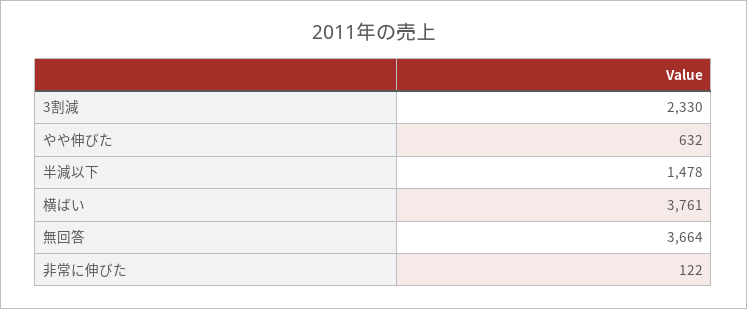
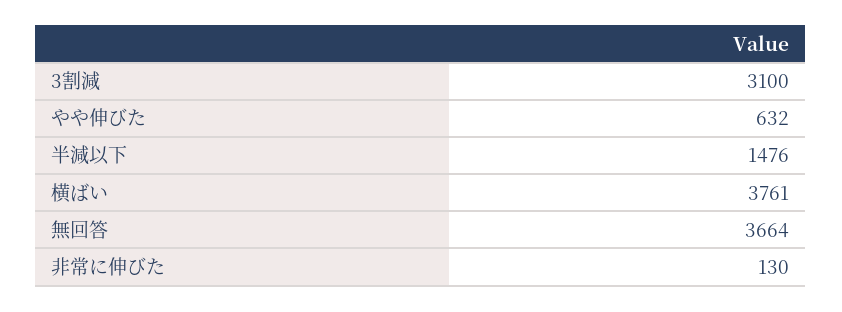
  {
-   "3割減": 2330,
+   "3割減": 3100,
    "やや伸びた": 632,
-   "半減以下": 1478,
+   "半減以下": 1476,
    "横ばい": 3761,
    "無回答": 3664,
-   "非常に伸びた": 122
+   "非常に伸びた": 130
  }

